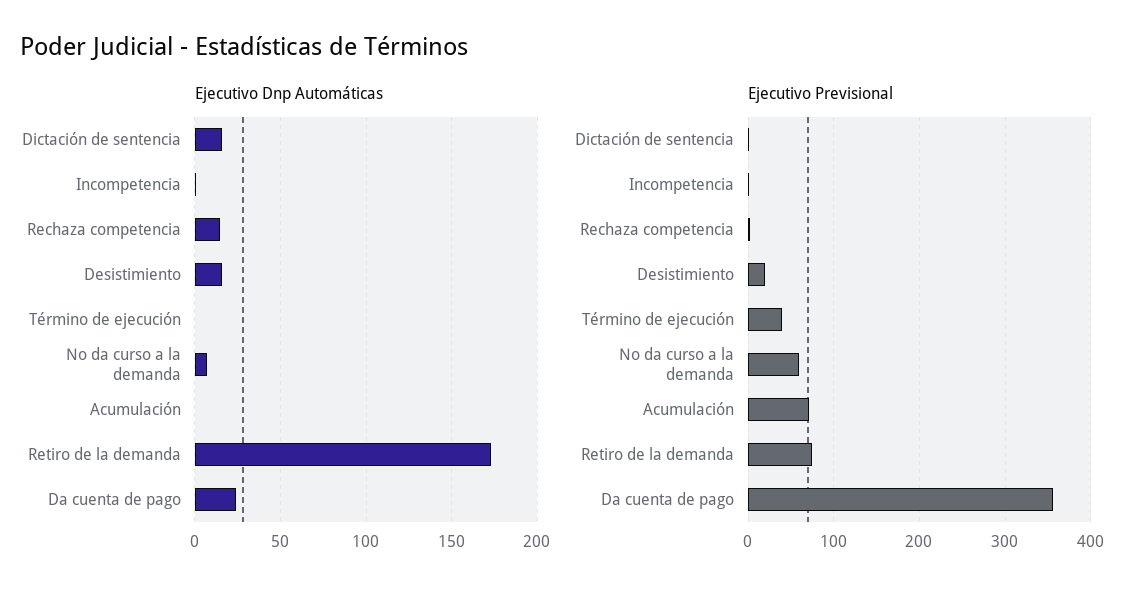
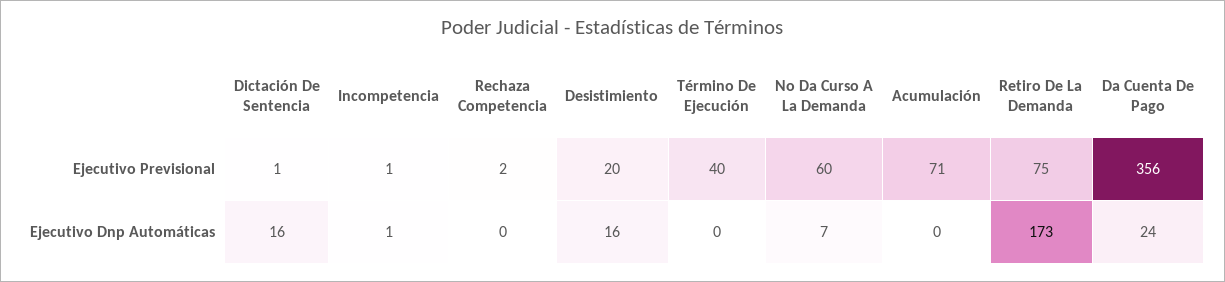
  {
    "Ejecutivo Dnp Automáticas": {
      "Dictación de sentencia": 16,
      "Incompetencia": 1,
-     "Rechaza competencia": 15,
+     "Rechaza competencia": 0,
      "Desistimiento": 16,
      "Término de ejecución": 0,
      "No da curso a la demanda": 7,
      "Acumulación": 0,
      "Retiro de la demanda": 173,
      "Da cuenta de pago": 24
    },
    "Ejecutivo Previsional": {
      "Dictación de sentencia": 1,
      "Incompetencia": 1,
      "Rechaza competencia": 2,
      "Desistimiento": 20,
      "Término de ejecución": 40,
      "No da curso a la demanda": 60,
      "Acumulación": 71,
      "Retiro de la demanda": 75,
      "Da cuenta de pago": 356
    }
  }

